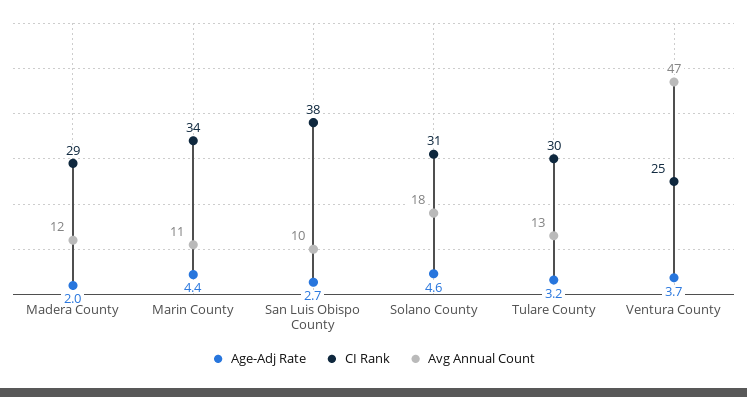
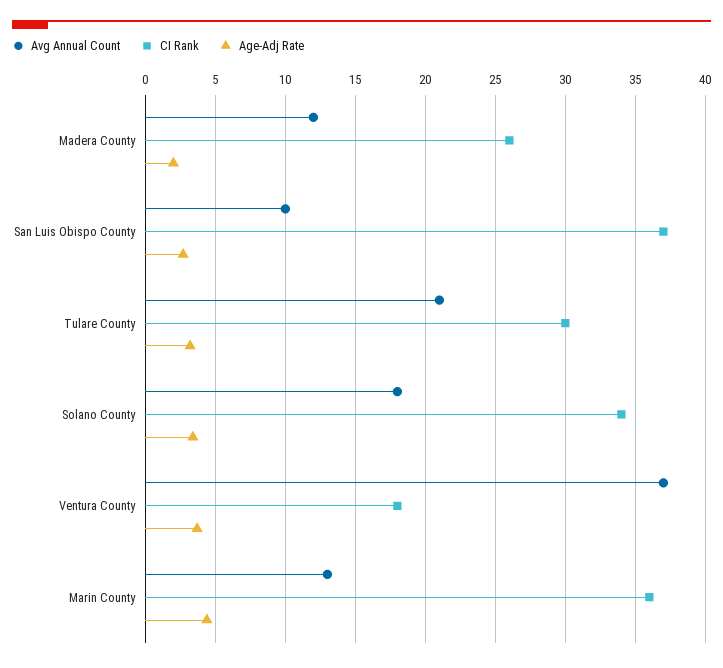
  {
    "Age-Adj Rate": {
      "Madera County": 2,
      "Marin County": 4.4,
      "San Luis Obispo County": 2.7,
-     "Solano County": 4.6,
+     "Solano County": 3.5,
      "Tulare County": 3.2,
      "Ventura County": 3.7
    },
    "CI Rank": {
-     "Madera County": 29,
+     "Madera County": 26,
-     "Marin County": 34,
+     "Marin County": 36,
-     "San Luis Obispo County": 38,
+     "San Luis Obispo County": 37,
-     "Solano County": 31,
+     "Solano County": 34,
      "Tulare County": 30,
-     "Ventura County": 25
+     "Ventura County": 18
    },
    "Avg Annual Count": {
      "Madera County": 12,
-     "Marin County": 11,
+     "Marin County": 13,
      "San Luis Obispo County": 10,
      "Solano County": 18,
-     "Tulare County": 13,
+     "Tulare County": 21,
-     "Ventura County": 47
+     "Ventura County": 37
    }
  }

